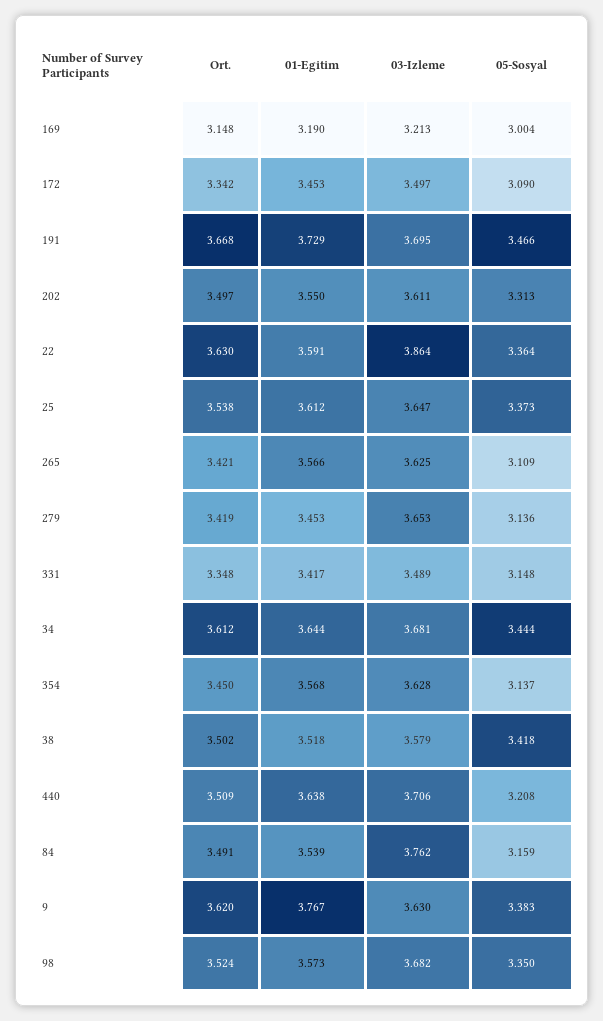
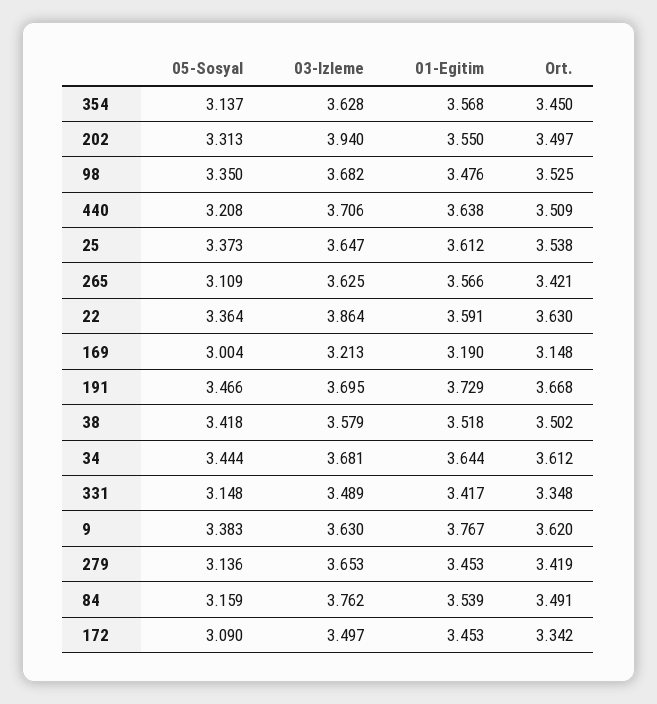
  {
    "Ort.": {
      "169": 3.148,
      "172": 3.342,
      "191": 3.668,
      "202": 3.497,
      "22": 3.63,
      "25": 3.538,
      "265": 3.421,
      "279": 3.419,
      "331": 3.348,
      "34": 3.612,
      "354": 3.45,
      "38": 3.502,
      "440": 3.509,
      "84": 3.491,
      "9": 3.62,
-     "98": 3.524
+     "98": 3.525
    },
    "01-Egitim": {
      "169": 3.19,
      "172": 3.453,
      "191": 3.729,
      "202": 3.55,
      "22": 3.591,
      "25": 3.612,
      "265": 3.566,
      "279": 3.453,
      "331": 3.417,
      "34": 3.644,
      "354": 3.568,
      "38": 3.518,
      "440": 3.638,
      "84": 3.539,
      "9": 3.767,
-     "98": 3.573
+     "98": 3.476
    },
    "03-Izleme": {
      "169": 3.213,
      "172": 3.497,
      "191": 3.695,
-     "202": 3.611,
+     "202": 3.94,
      "22": 3.864,
      "25": 3.647,
      "265": 3.625,
      "279": 3.653,
      "331": 3.489,
      "34": 3.681,
      "354": 3.628,
      "38": 3.579,
      "440": 3.706,
      "84": 3.762,
      "9": 3.63,
      "98": 3.682
    },
    "05-Sosyal": {
      "169": 3.004,
      "172": 3.09,
      "191": 3.466,
      "202": 3.313,
      "22": 3.364,
      "25": 3.373,
      "265": 3.109,
      "279": 3.136,
      "331": 3.148,
      "34": 3.444,
      "354": 3.137,
      "38": 3.418,
      "440": 3.208,
      "84": 3.159,
      "9": 3.383,
      "98": 3.35
    }
  }

